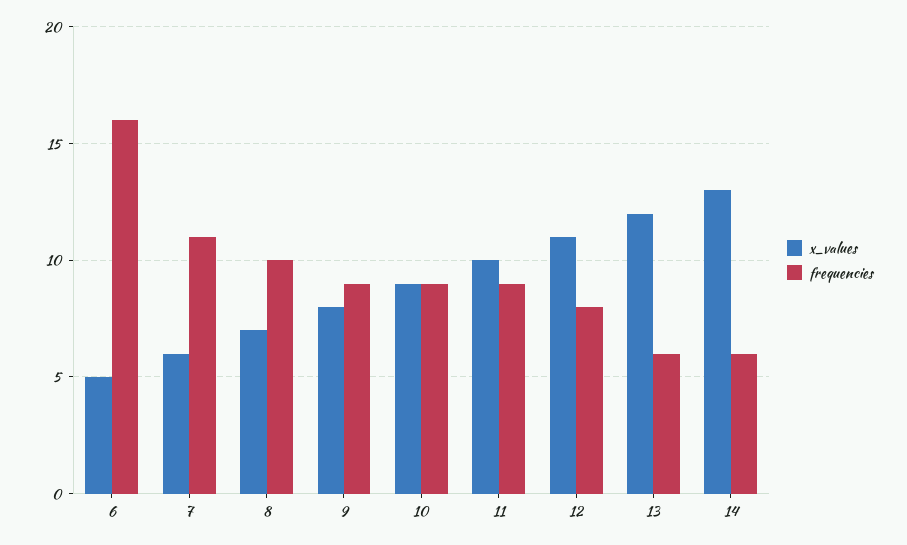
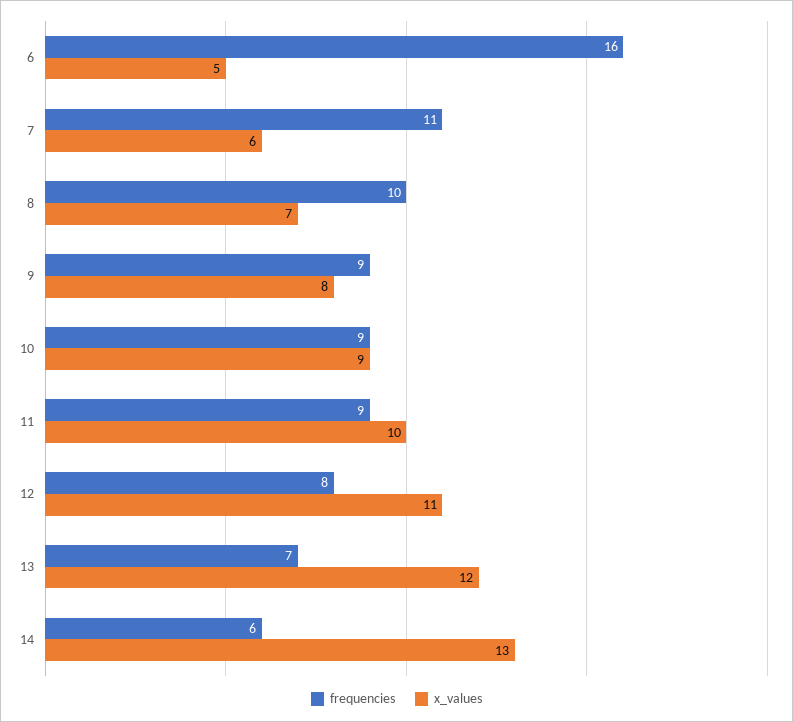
  {
    "x_values": {
      "6": 5,
      "7": 6,
      "8": 7,
      "9": 8,
      "10": 9,
      "11": 10,
      "12": 11,
      "13": 12,
      "14": 13
    },
    "frequencies": {
      "6": 16,
      "7": 11,
      "8": 10,
      "9": 9,
      "10": 9,
      "11": 9,
      "12": 8,
-     "13": 6,
+     "13": 7,
      "14": 6
    }
  }

